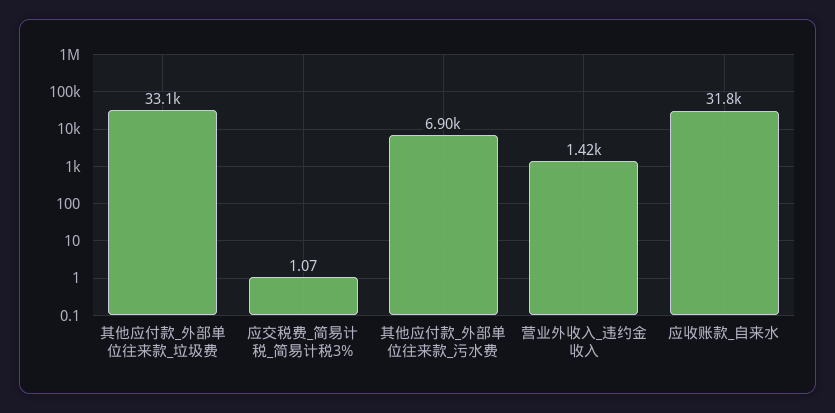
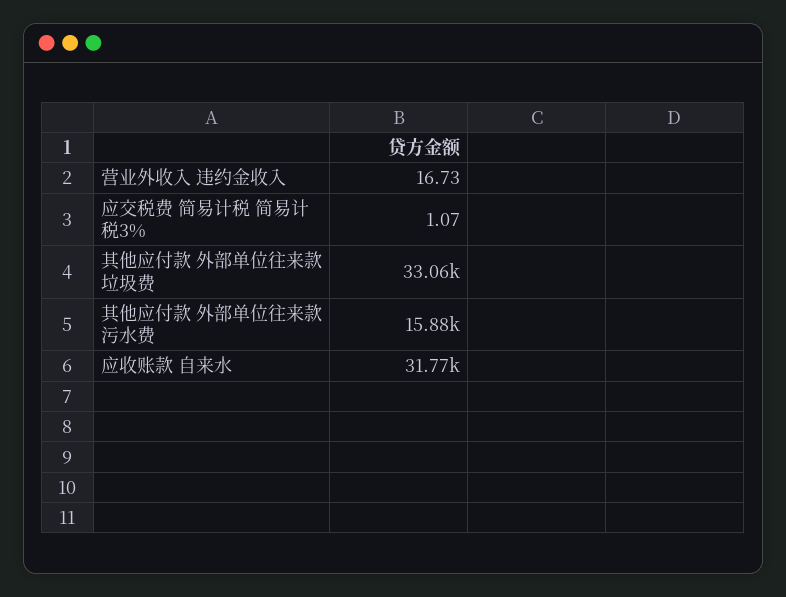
  {
    "其他应付款_外部单位往来款_垃圾费": 33060,
    "应交税费_简易计税_简易计税3%": 1.07,
-   "其他应付款_外部单位往来款_污水费": 6900,
+   "其他应付款_外部单位往来款_污水费": 15880,
-   "营业外收入_违约金收入": 1420,
+   "营业外收入_违约金收入": 16.73,
    "应收账款_自来水": 31770
  }

